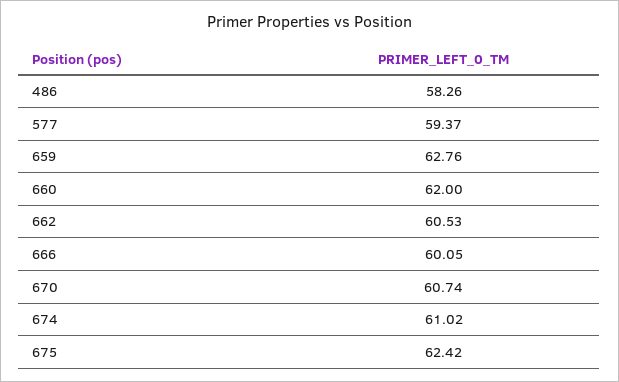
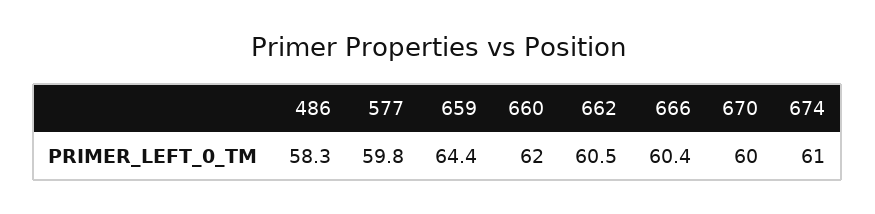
  {
    "486": 58.26,
-   "577": 59.37,
+   "577": 59.8,
-   "659": 62.76,
+   "659": 64.4,
    "660": 62,
    "662": 60.53,
-   "666": 60.05,
+   "666": 60.4,
-   "670": 60.74,
+   "670": 60,
-   "674": 61.02,
+   "674": 61.02
-   "675": 62.42
  }

